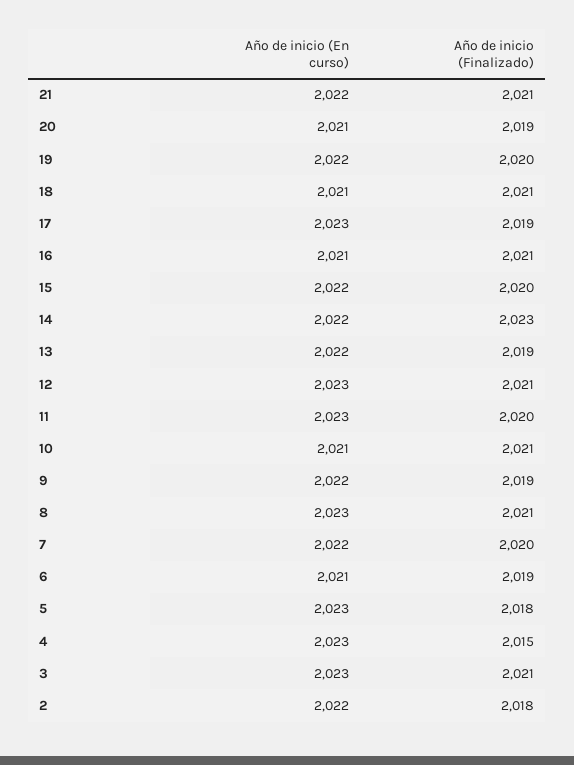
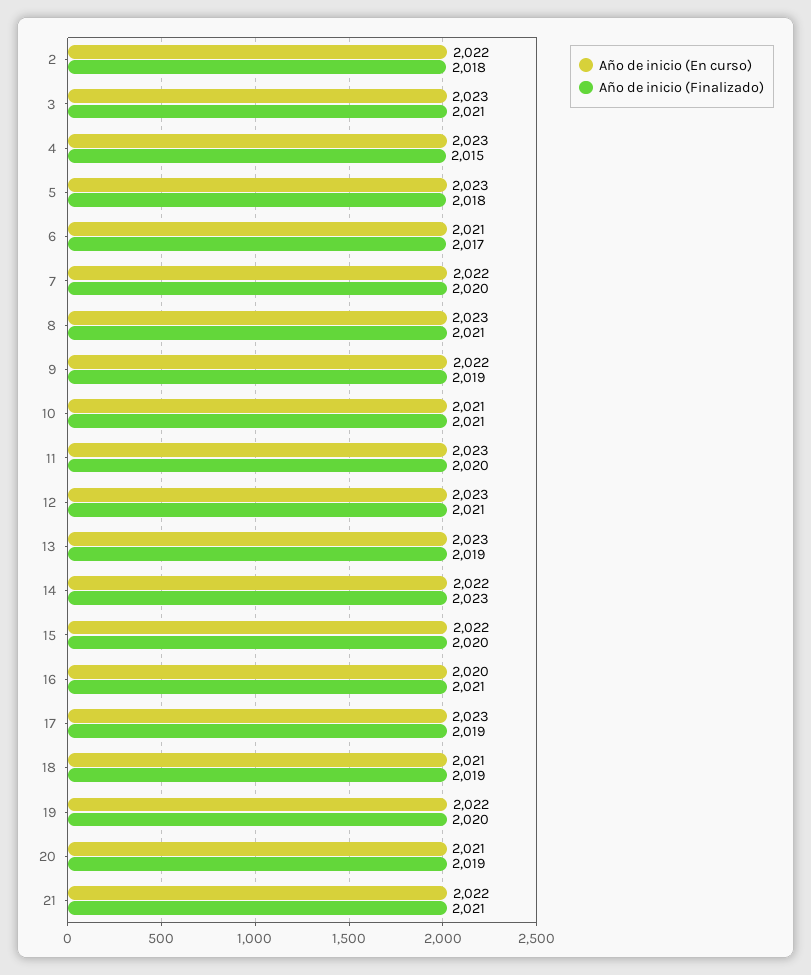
  {
    "Año de inicio (En curso)": {
      "21": 2022,
      "20": 2021,
      "19": 2022,
      "18": 2021,
      "17": 2023,
-     "16": 2021,
+     "16": 2020,
      "15": 2022,
      "14": 2022,
-     "13": 2022,
+     "13": 2023,
      "12": 2023,
      "11": 2023,
      "10": 2021,
      "9": 2022,
      "8": 2023,
      "7": 2022,
      "6": 2021,
      "5": 2023,
      "4": 2023,
      "3": 2023,
      "2": 2022
    },
    "Año de inicio (Finalizado)": {
      "21": 2021,
      "20": 2019,
      "19": 2020,
-     "18": 2021,
+     "18": 2019,
      "17": 2019,
      "16": 2021,
      "15": 2020,
      "14": 2023,
      "13": 2019,
      "12": 2021,
      "11": 2020,
      "10": 2021,
      "9": 2019,
      "8": 2021,
      "7": 2020,
-     "6": 2019,
+     "6": 2017,
      "5": 2018,
      "4": 2015,
      "3": 2021,
      "2": 2018
    }
  }

